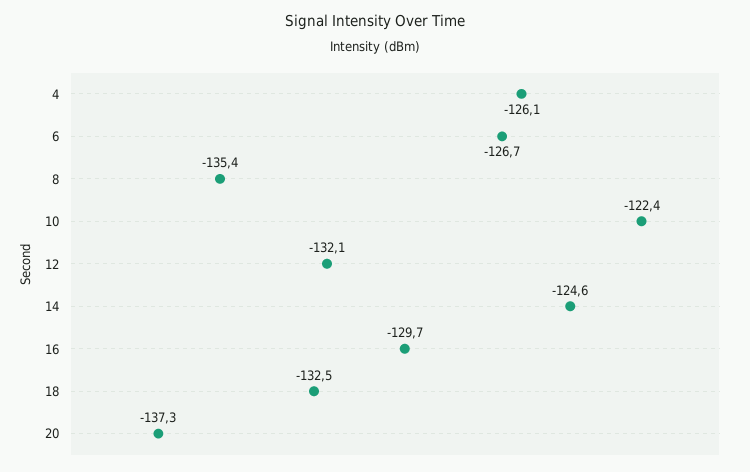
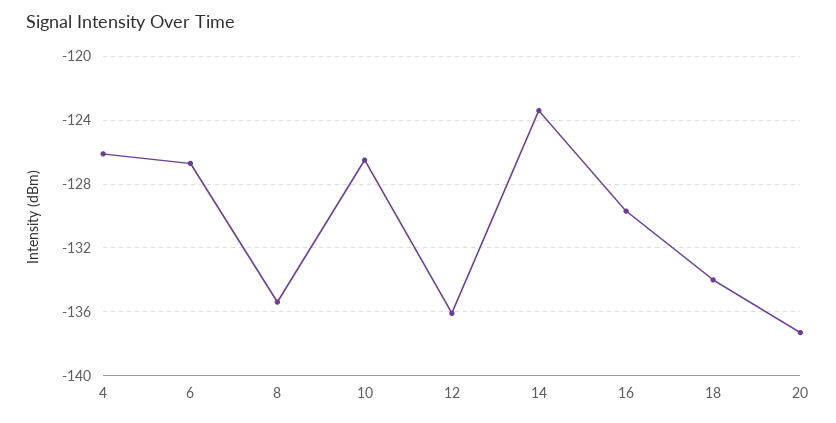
  {
    "4": -126.1,
    "6": -126.7,
    "8": -135.4,
-   "10": -122.4,
+   "10": -126.5,
-   "12": -132.1,
+   "12": -136,
-   "14": -124.6,
+   "14": -123.5,
    "16": -129.7,
-   "18": -132.5,
+   "18": -134,
    "20": -137.3
  }

